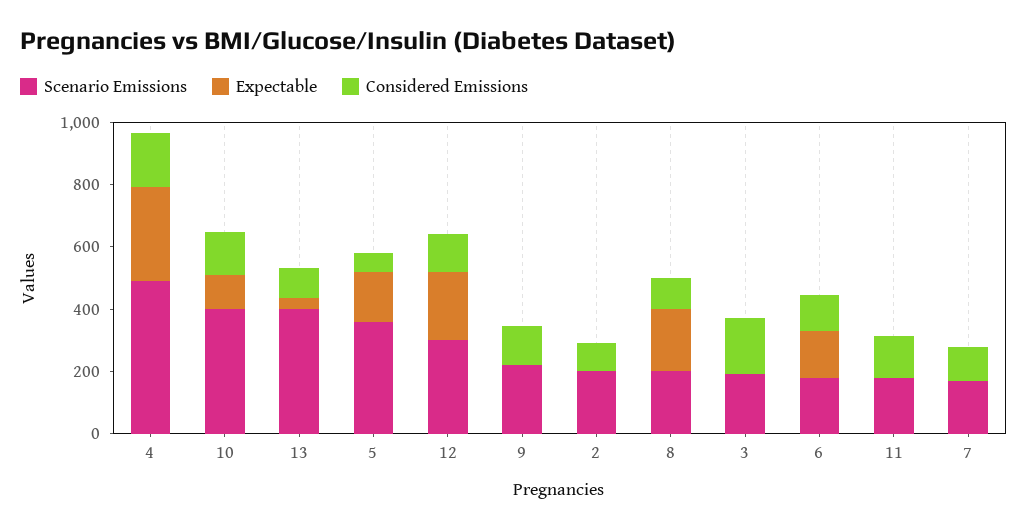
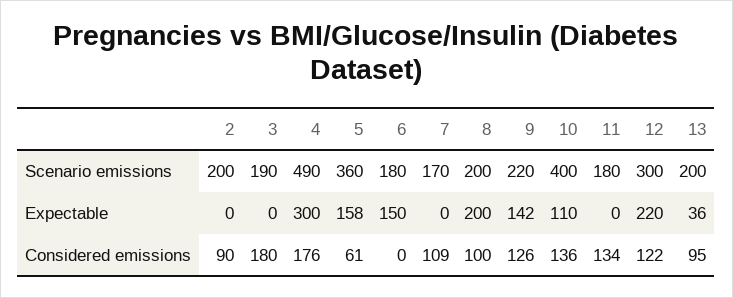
  {
    "Scenario Emissions": {
      "4": 490,
      "10": 400,
-     "13": 400,
+     "13": 200,
      "5": 360,
      "12": 300,
      "9": 220,
      "2": 200,
      "8": 200,
      "3": 190,
      "6": 180,
      "11": 180,
      "7": 170
    },
    "Expectable": {
      "4": 300,
      "10": 110,
      "13": 36,
      "5": 158,
      "12": 220,
-     "9": 0,
+     "9": 142,
      "2": 0,
      "8": 200,
      "3": 0,
      "6": 150,
      "11": 0,
      "7": 0
    },
    "Considered Emissions": {
      "4": 176,
      "10": 136,
      "13": 95,
      "5": 61,
      "12": 122,
      "9": 126,
      "2": 90,
      "8": 100,
      "3": 180,
-     "6": 100,
+     "6": 0,
      "11": 134,
      "7": 109
    }
  }

